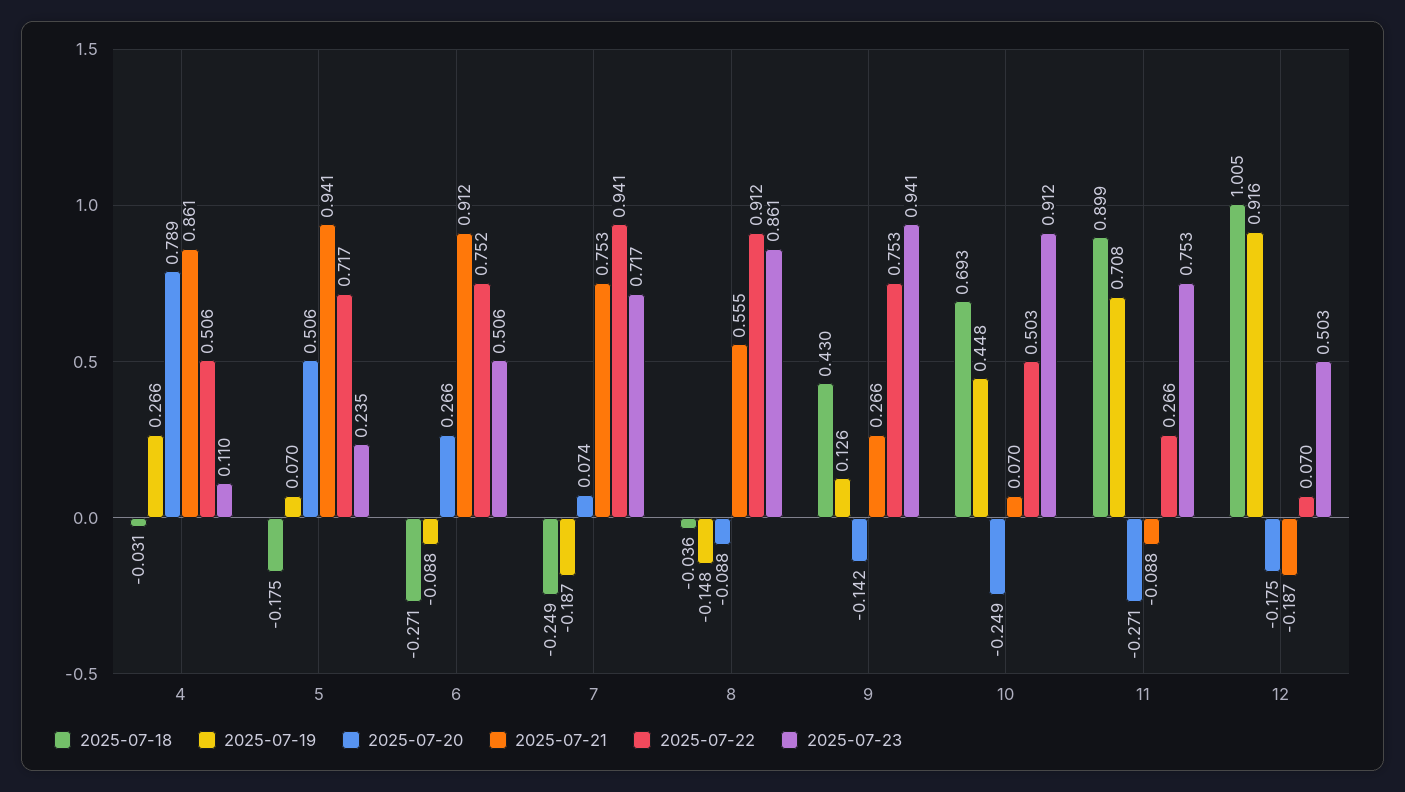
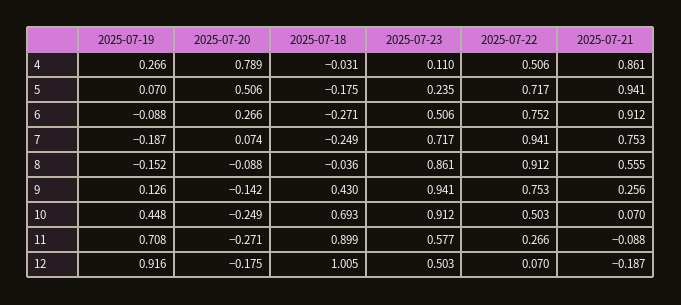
  {
    "2025-07-18": {
      "4": -0.031,
      "5": -0.175,
      "6": -0.271,
      "7": -0.249,
      "8": -0.036,
      "9": 0.43,
      "10": 0.693,
      "11": 0.899,
      "12": 1.005
    },
    "2025-07-19": {
      "4": 0.266,
      "5": 0.07,
      "6": -0.088,
      "7": -0.187,
-     "8": -0.148,
+     "8": -0.152,
      "9": 0.126,
      "10": 0.448,
      "11": 0.708,
      "12": 0.916
    },
    "2025-07-20": {
      "4": 0.789,
      "5": 0.506,
      "6": 0.266,
      "7": 0.074,
      "8": -0.088,
      "9": -0.142,
      "10": -0.249,
      "11": -0.271,
      "12": -0.175
    },
    "2025-07-21": {
      "4": 0.861,
      "5": 0.941,
      "6": 0.912,
      "7": 0.753,
      "8": 0.555,
-     "9": 0.266,
+     "9": 0.256,
      "10": 0.07,
      "11": -0.088,
      "12": -0.187
    },
    "2025-07-22": {
      "4": 0.506,
      "5": 0.717,
      "6": 0.752,
      "7": 0.941,
      "8": 0.912,
      "9": 0.753,
      "10": 0.503,
      "11": 0.266,
      "12": 0.07
    },
    "2025-07-23": {
      "4": 0.11,
      "5": 0.235,
      "6": 0.506,
      "7": 0.717,
      "8": 0.861,
      "9": 0.941,
      "10": 0.912,
-     "11": 0.753,
+     "11": 0.577,
      "12": 0.503
    }
  }

